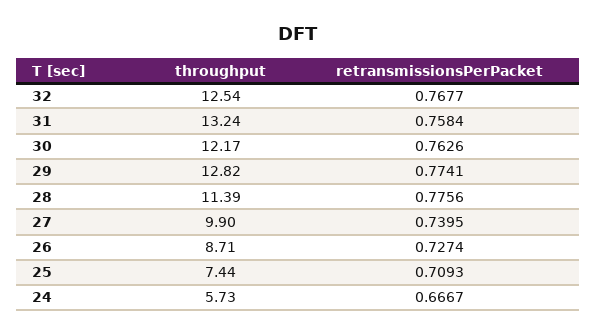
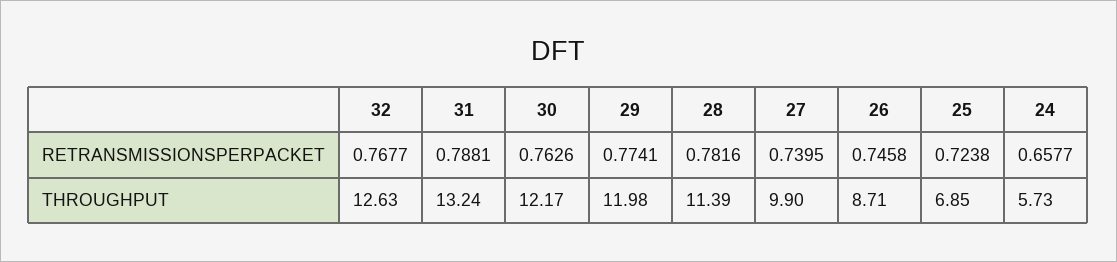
  {
    "throughput": {
-     "32": 12.54,
+     "32": 12.63,
      "31": 13.24,
      "30": 12.17,
-     "29": 12.82,
+     "29": 11.98,
      "28": 11.39,
      "27": 9.9,
      "26": 8.71,
-     "25": 7.44,
+     "25": 6.85,
      "24": 5.73
    },
    "retransmissionsPerPacket": {
      "32": 0.7677,
-     "31": 0.7584,
+     "31": 0.7881,
      "30": 0.7626,
      "29": 0.7741,
-     "28": 0.7756,
+     "28": 0.7816,
      "27": 0.7395,
-     "26": 0.7274,
+     "26": 0.7458,
-     "25": 0.7093,
+     "25": 0.7238,
-     "24": 0.6667
+     "24": 0.6577
    }
  }

